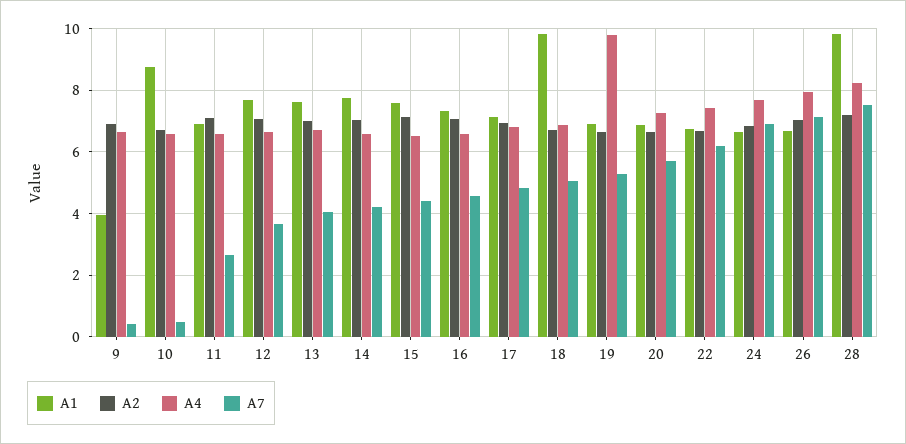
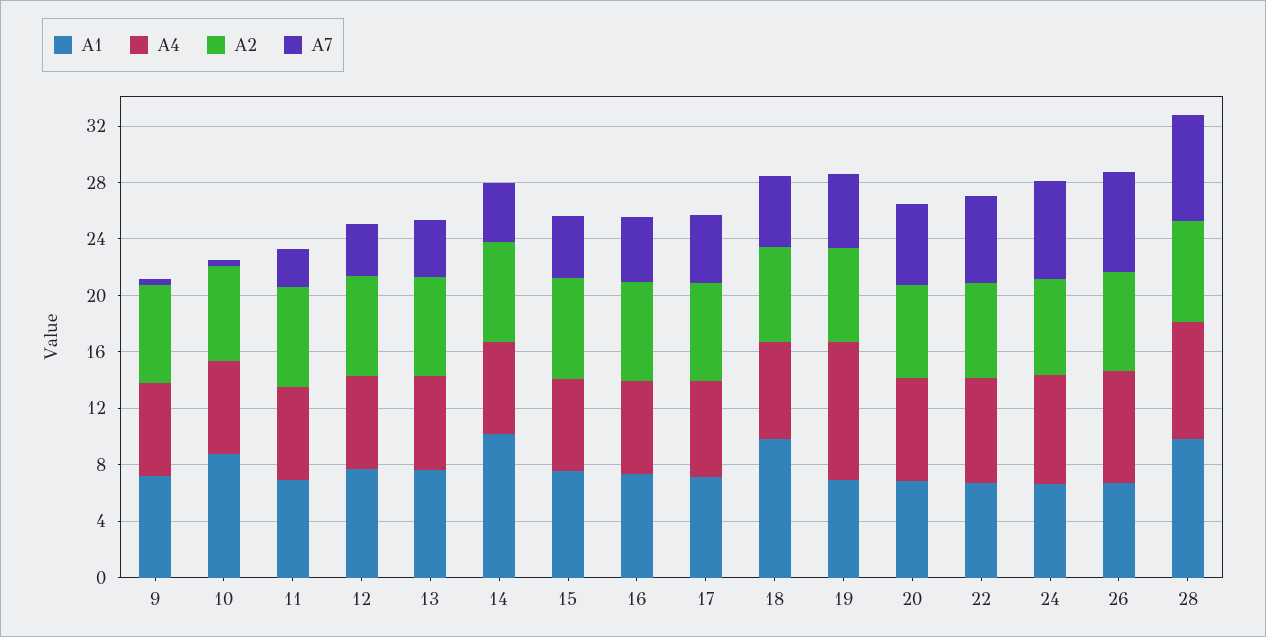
  {
    "A1": {
-     "9": 4,
+     "9": 7,
      "10": 8.8,
      "11": 7,
      "12": 7.6,
      "13": 7.6,
-     "14": 7.8,
+     "14": 10,
      "15": 7.6,
      "16": 7.4,
      "17": 7.2,
      "18": 9.8,
      "19": 7,
      "20": 6.8,
      "22": 6.8,
      "24": 6.6,
      "26": 6.6,
      "28": 9.8
    },
    "A2": {
      "9": 7,
      "10": 6.8,
      "11": 7.2,
      "12": 7,
      "13": 7,
      "14": 7,
      "15": 7.2,
      "16": 7,
      "17": 7,
      "18": 6.8,
      "19": 6.6,
      "20": 6.6,
      "22": 6.6,
      "24": 6.8,
      "26": 7,
      "28": 7.2
    },
    "A4": {
      "9": 6.6,
      "10": 6.6,
      "11": 6.6,
      "12": 6.6,
      "13": 6.8,
      "14": 6.6,
      "15": 6.6,
      "16": 6.6,
      "17": 6.8,
      "18": 6.8,
      "19": 9.8,
      "20": 7.2,
      "22": 7.4,
      "24": 7.6,
      "26": 8,
      "28": 8.2
    },
    "A7": {
      "9": 0.4,
      "10": 0.4,
      "11": 2.6,
      "12": 3.6,
      "13": 4,
      "14": 4.2,
      "15": 4.4,
      "16": 4.6,
      "17": 4.8,
      "18": 5,
      "19": 5.2,
      "20": 5.6,
      "22": 6.2,
      "24": 7,
      "26": 7.2,
      "28": 7.6
    }
  }

